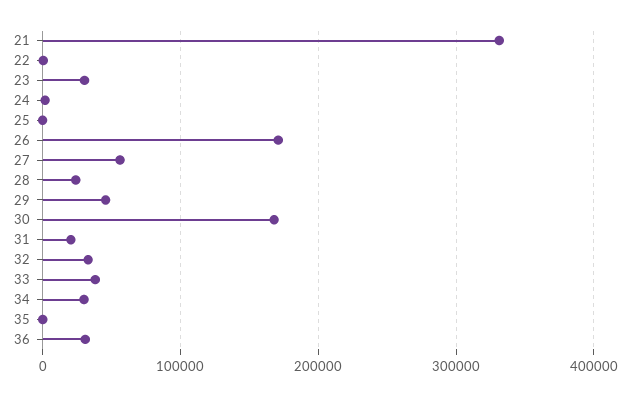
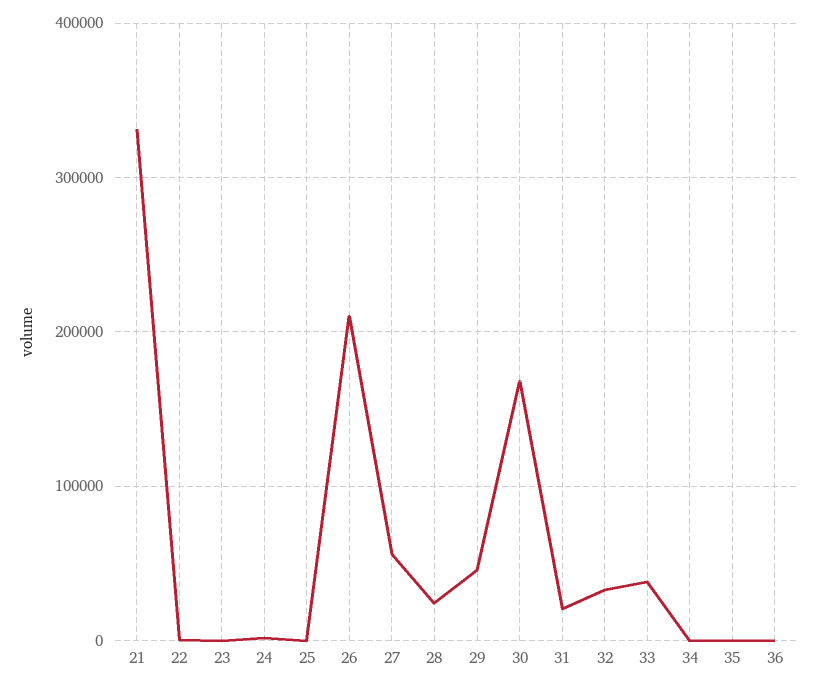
  {
    "21": 330000,
    "22": 0,
-   "23": 30000,
+   "23": 0,
    "24": 0,
    "25": 0,
-   "26": 170000,
+   "26": 210000,
    "27": 60000,
    "28": 20000,
    "29": 50000,
    "30": 170000,
    "31": 20000,
    "32": 30000,
    "33": 40000,
-   "34": 30000,
+   "34": 0,
    "35": 0,
-   "36": 30000
+   "36": 0
  }

